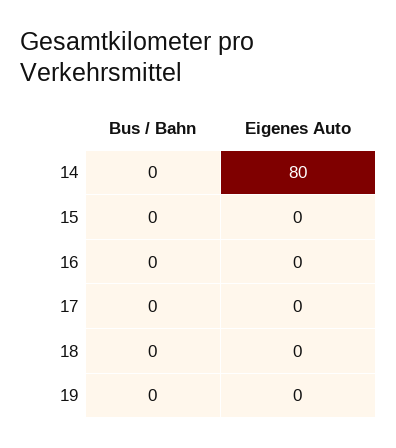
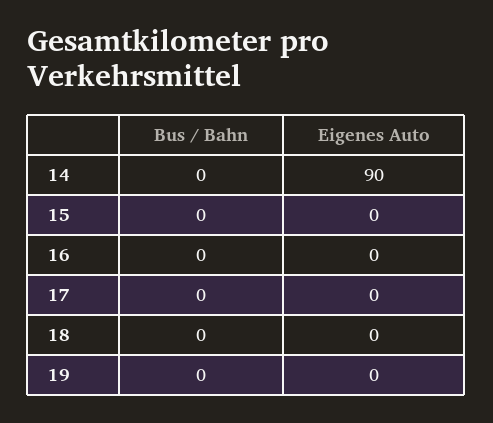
  {
    "Bus / Bahn": {
      "14": 0,
      "15": 0,
      "16": 0,
      "17": 0,
      "18": 0,
      "19": 0
    },
    "Eigenes Auto": {
-     "14": 80,
+     "14": 90,
      "15": 0,
      "16": 0,
      "17": 0,
      "18": 0,
      "19": 0
    }
  }

